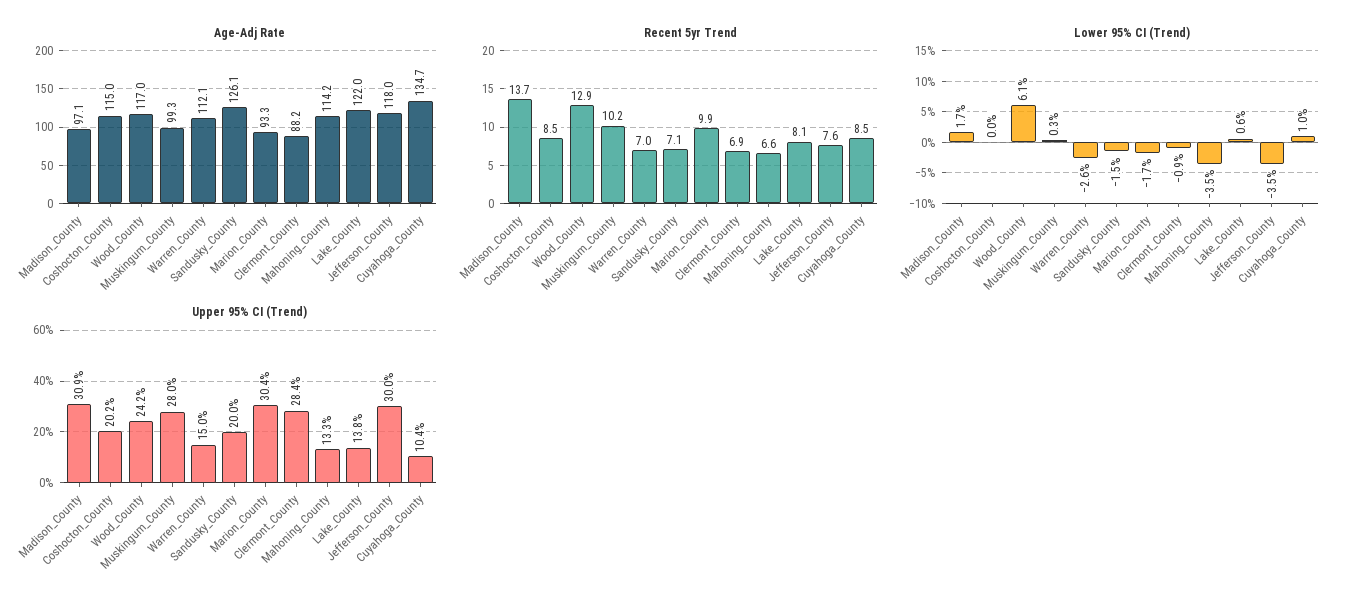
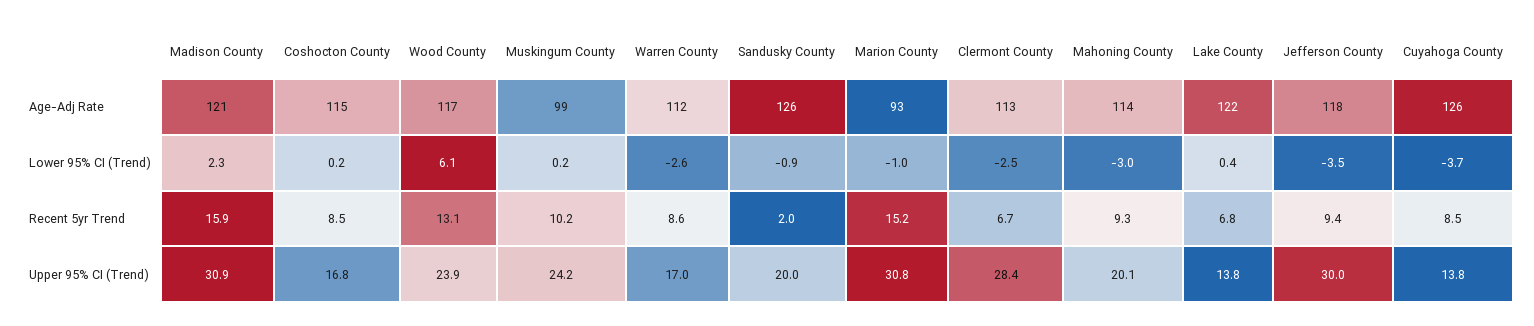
  {
    "Age-Adj Rate": {
-     "Madison_County": 97.1,
+     "Madison_County": 121,
      "Coshocton_County": 115,
      "Wood_County": 117,
      "Muskingum_County": 99.3,
      "Warren_County": 112.1,
      "Sandusky_County": 126.1,
      "Marion_County": 93.3,
-     "Clermont_County": 88.2,
+     "Clermont_County": 113,
      "Mahoning_County": 114.2,
      "Lake_County": 122,
      "Jefferson_County": 118,
-     "Cuyahoga_County": 134.7
+     "Cuyahoga_County": 126
    },
    "Recent 5yr Trend": {
-     "Madison_County": 13.7,
+     "Madison_County": 15.9,
      "Coshocton_County": 8.5,
-     "Wood_County": 12.9,
+     "Wood_County": 13.1,
      "Muskingum_County": 10.2,
-     "Warren_County": 7,
+     "Warren_County": 8.6,
-     "Sandusky_County": 7.1,
+     "Sandusky_County": 2,
-     "Marion_County": 9.9,
+     "Marion_County": 15.2,
-     "Clermont_County": 6.9,
+     "Clermont_County": 6.7,
-     "Mahoning_County": 6.6,
+     "Mahoning_County": 9.3,
-     "Lake_County": 8.1,
+     "Lake_County": 6.8,
-     "Jefferson_County": 7.6,
+     "Jefferson_County": 9.4,
      "Cuyahoga_County": 8.5
    },
    "Lower 95% CI (Trend)": {
-     "Madison_County": 1.7,
+     "Madison_County": 2.3,
-     "Coshocton_County": 0,
+     "Coshocton_County": 0.2,
      "Wood_County": 6.1,
-     "Muskingum_County": 0.3,
+     "Muskingum_County": 0.2,
      "Warren_County": -2.6,
-     "Sandusky_County": -1.5,
+     "Sandusky_County": -0.9,
-     "Marion_County": -1.7,
+     "Marion_County": -1,
-     "Clermont_County": -0.9,
+     "Clermont_County": -2.5,
-     "Mahoning_County": -3.5,
+     "Mahoning_County": -3,
-     "Lake_County": 0.6,
+     "Lake_County": 0.4,
      "Jefferson_County": -3.5,
-     "Cuyahoga_County": 1
+     "Cuyahoga_County": -3.7
    },
    "Upper 95% CI (Trend)": {
      "Madison_County": 30.9,
-     "Coshocton_County": 20.2,
+     "Coshocton_County": 16.8,
-     "Wood_County": 24.2,
+     "Wood_County": 23.9,
-     "Muskingum_County": 28,
+     "Muskingum_County": 24.2,
-     "Warren_County": 15,
+     "Warren_County": 17,
      "Sandusky_County": 20,
-     "Marion_County": 30.4,
+     "Marion_County": 30.8,
      "Clermont_County": 28.4,
-     "Mahoning_County": 13.3,
+     "Mahoning_County": 20.1,
      "Lake_County": 13.8,
      "Jefferson_County": 30,
-     "Cuyahoga_County": 10.4
+     "Cuyahoga_County": 13.8
    }
  }

